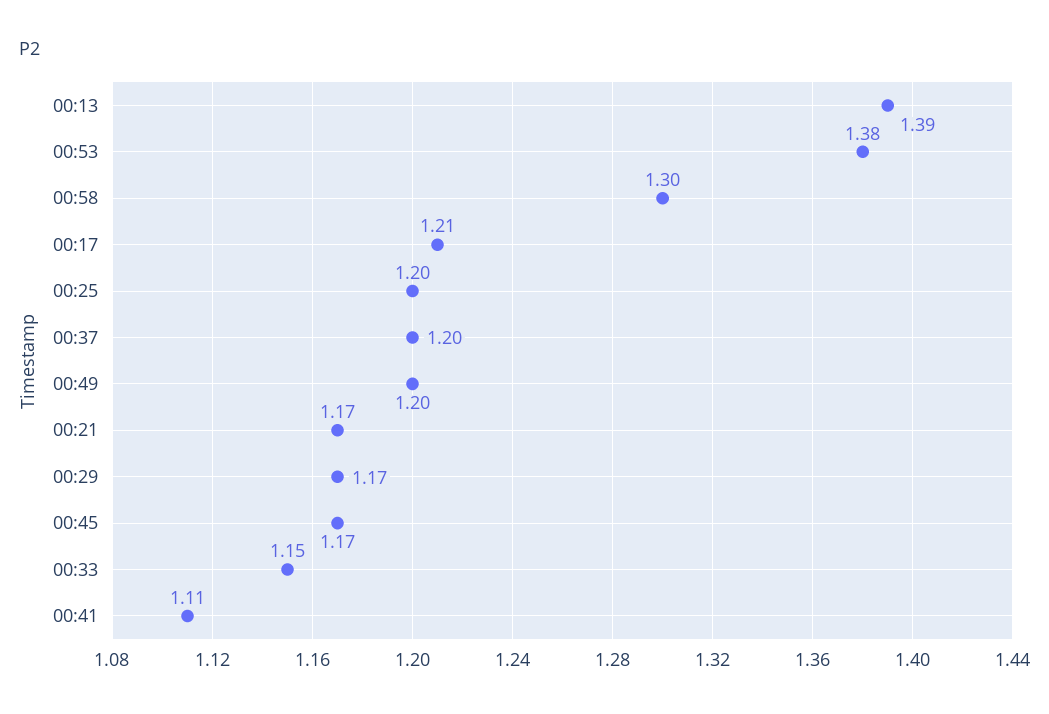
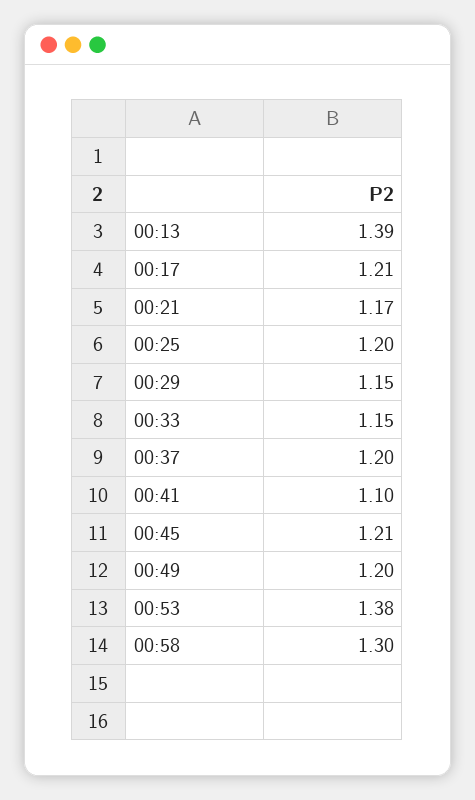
  {
    "00:13": 1.39,
    "00:53": 1.38,
    "00:58": 1.3,
    "00:17": 1.21,
    "00:25": 1.2,
    "00:37": 1.2,
    "00:49": 1.2,
    "00:21": 1.17,
-   "00:29": 1.17,
+   "00:29": 1.15,
-   "00:45": 1.17,
+   "00:45": 1.21,
    "00:33": 1.15,
-   "00:41": 1.11
+   "00:41": 1.1
  }

